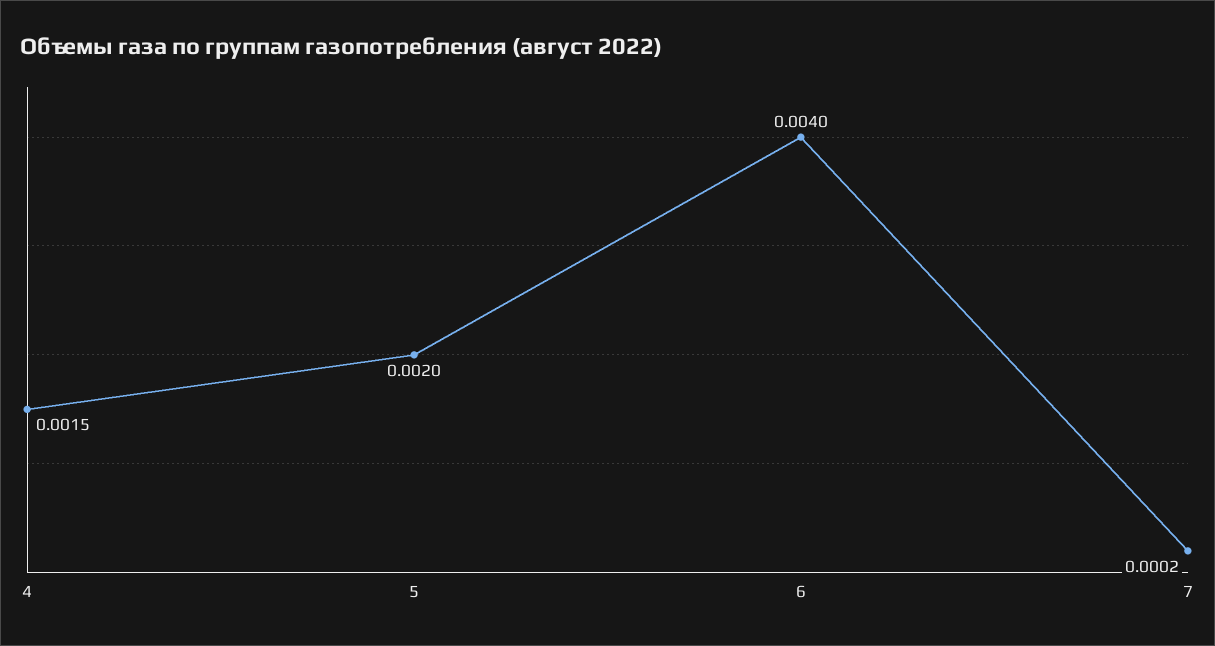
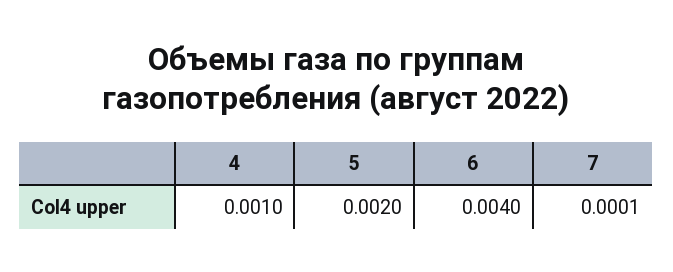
  {
-   "4": 0.0015,
+   "4": 0.001,
    "5": 0.002,
    "6": 0.004,
-   "7": 0.0002
+   "7": 0.0001
  }

